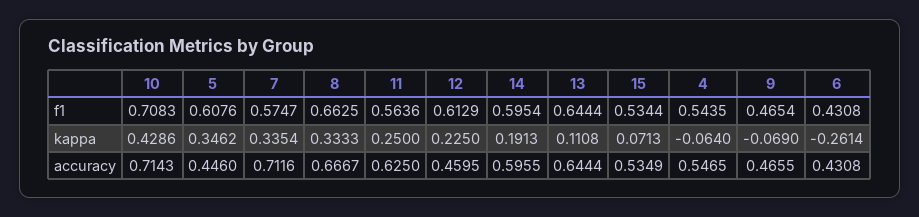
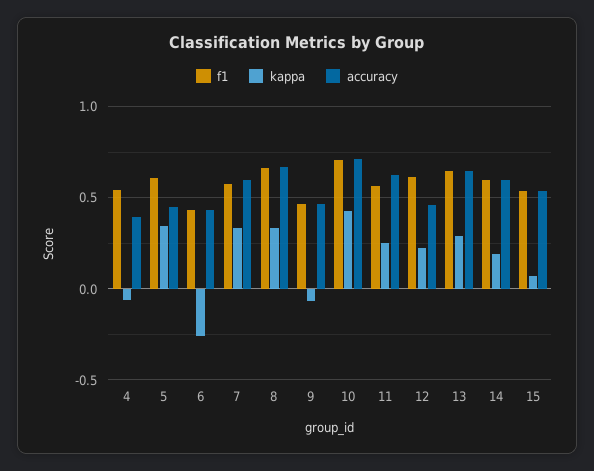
  {
    "f1": {
      "10": 0.7083,
      "5": 0.6076,
      "7": 0.5747,
      "8": 0.6625,
      "11": 0.5636,
      "12": 0.6129,
      "14": 0.5954,
      "13": 0.6444,
      "15": 0.5344,
      "4": 0.5435,
      "9": 0.4654,
      "6": 0.4308
    },
    "kappa": {
      "10": 0.4286,
      "5": 0.3462,
      "7": 0.3354,
      "8": 0.3333,
      "11": 0.25,
      "12": 0.225,
      "14": 0.1913,
-     "13": 0.1108,
+     "13": 0.3,
      "15": 0.0713,
      "4": -0.064,
      "9": -0.069,
      "6": -0.2614
    },
    "accuracy": {
      "10": 0.7143,
      "5": 0.446,
-     "7": 0.7116,
+     "7": 0.6,
      "8": 0.6667,
      "11": 0.625,
      "12": 0.4595,
      "14": 0.5955,
      "13": 0.6444,
      "15": 0.5349,
-     "4": 0.5465,
+     "4": 0.4,
      "9": 0.4655,
      "6": 0.4308
    }
  }

